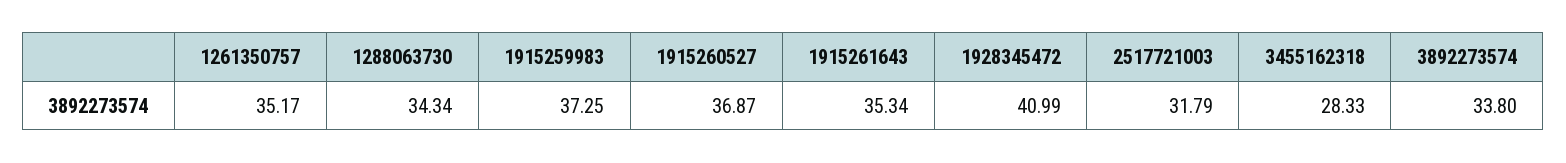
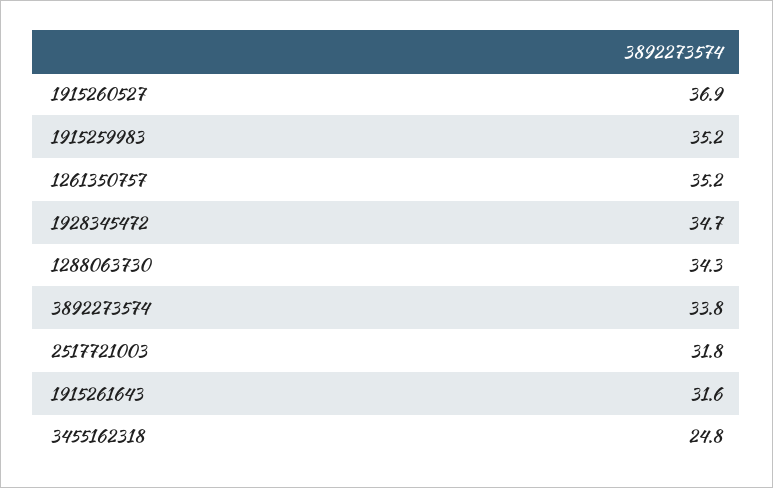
  {
    "1261350757": 35.17,
    "1288063730": 34.34,
-   "1915259983": 37.25,
+   "1915259983": 35.2,
    "1915260527": 36.87,
-   "1915261643": 35.34,
+   "1915261643": 31.6,
-   "1928345472": 40.99,
+   "1928345472": 34.7,
    "2517721003": 31.79,
-   "3455162318": 28.33,
+   "3455162318": 24.8,
    "3892273574": 33.8
  }

